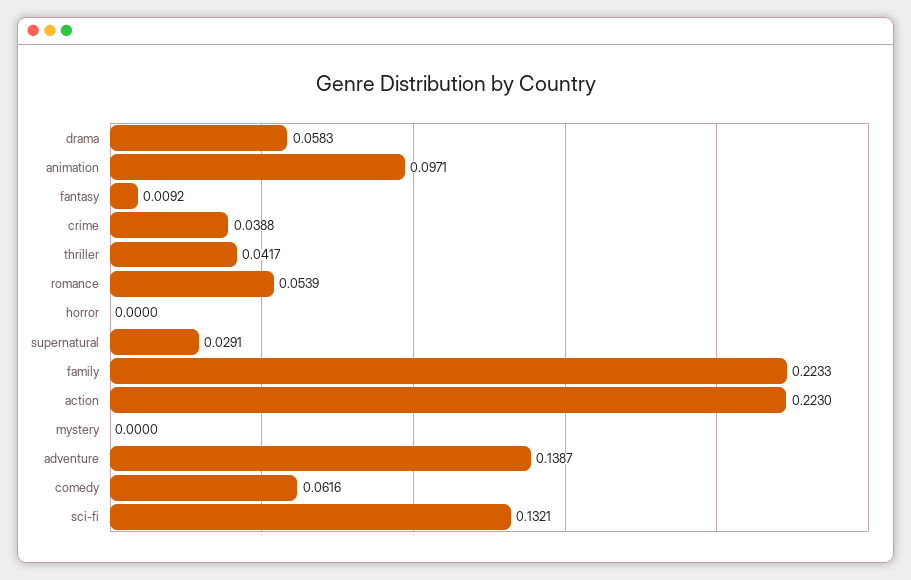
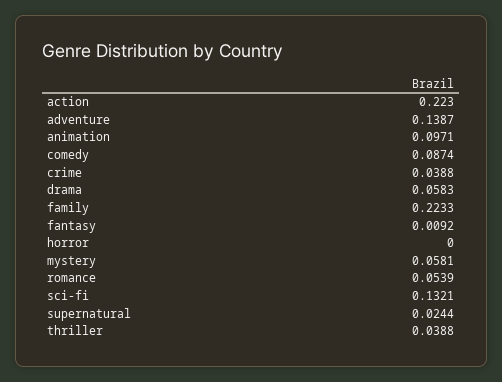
  {
    "drama": 0.0583,
    "animation": 0.0971,
    "fantasy": 0.0092,
    "crime": 0.0388,
-   "thriller": 0.0417,
+   "thriller": 0.0388,
    "romance": 0.0539,
    "horror": 0,
-   "supernatural": 0.0291,
+   "supernatural": 0.0244,
    "family": 0.2233,
    "action": 0.223,
-   "mystery": 0,
+   "mystery": 0.0581,
    "adventure": 0.1387,
-   "comedy": 0.0616,
+   "comedy": 0.0874,
    "sci-fi": 0.1321
  }

